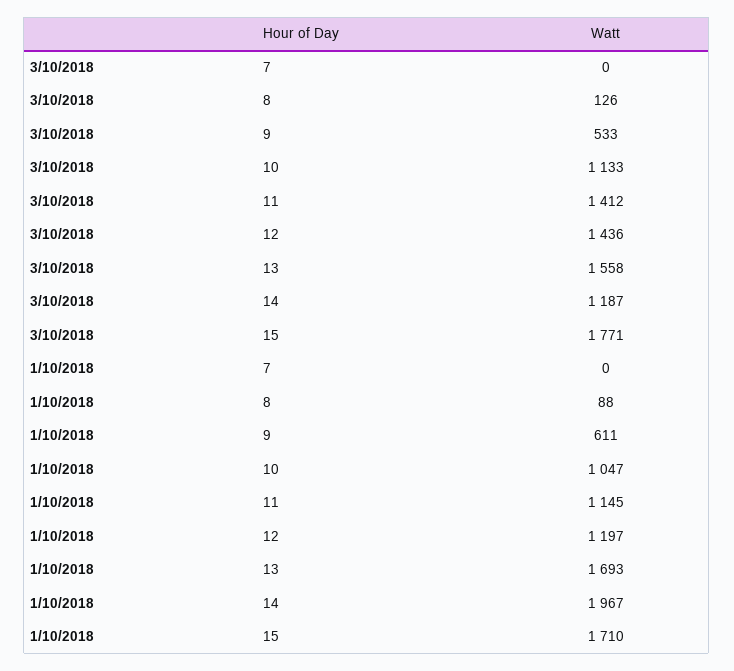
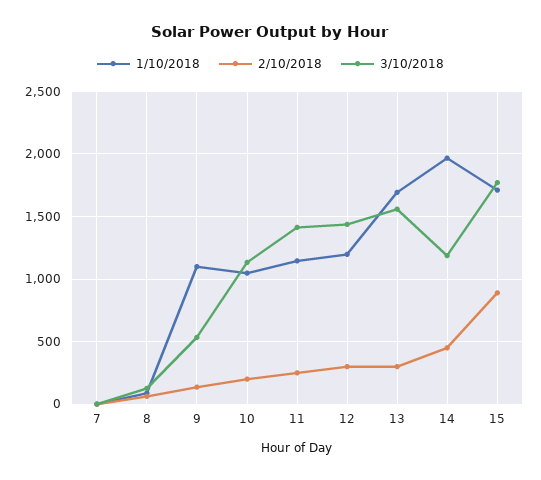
  {
    "3/10/2018": {
      "7": 0,
      "8": 126,
      "9": 533,
      "10": 1133,
      "11": 1412,
      "12": 1436,
      "13": 1558,
      "14": 1187,
      "15": 1771
    },
    "1/10/2018": {
      "7": 0,
      "8": 88,
-     "9": 611,
+     "9": 1100,
      "10": 1047,
      "11": 1145,
      "12": 1197,
      "13": 1693,
      "14": 1967,
      "15": 1710
-   }
+   },
+   "2/10/2018": {
+     "7": 0,
+     "8": 50,
+     "9": 150,
+     "10": 200,
+     "11": 250,
+     "12": 300,
+     "13": 300,
+     "14": 450,
+     "15": 900
+   }
  }

